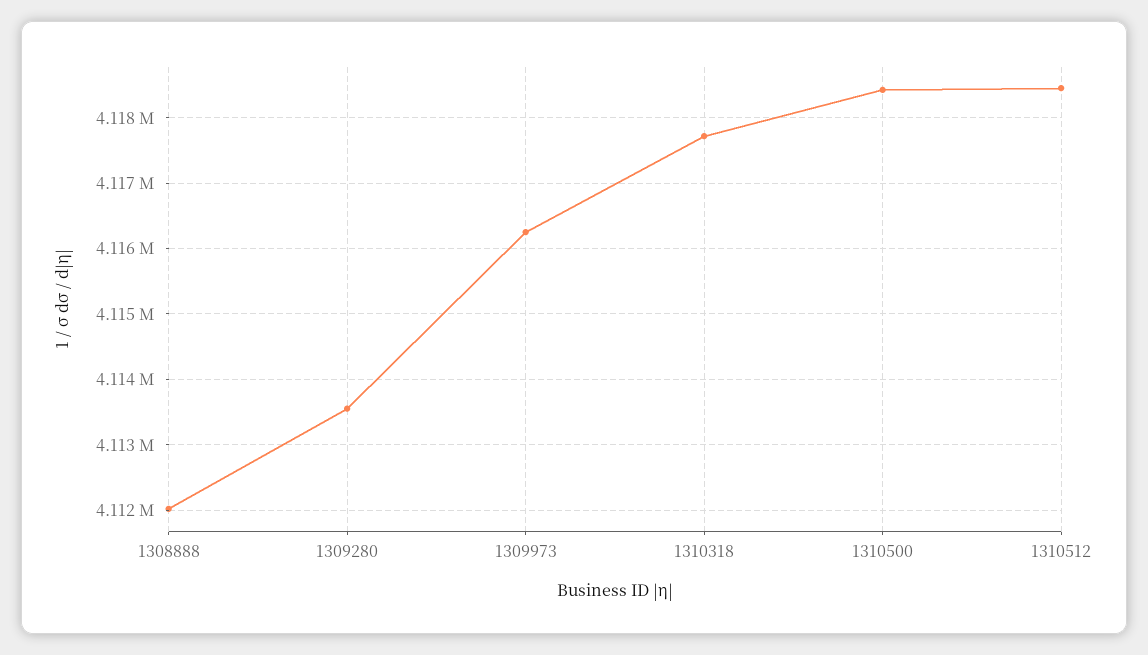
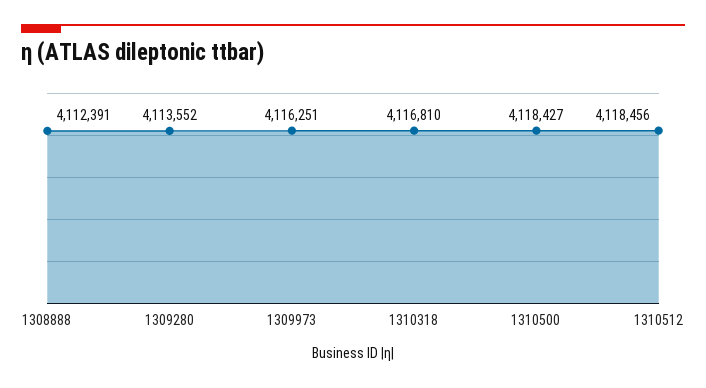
  {
-   "1308888": 4112000,
+   "1308888": 4112391,
    "1309280": 4113552,
    "1309973": 4116251,
-   "1310318": 4117700,
+   "1310318": 4116810,
    "1310500": 4118427,
    "1310512": 4118456
  }

